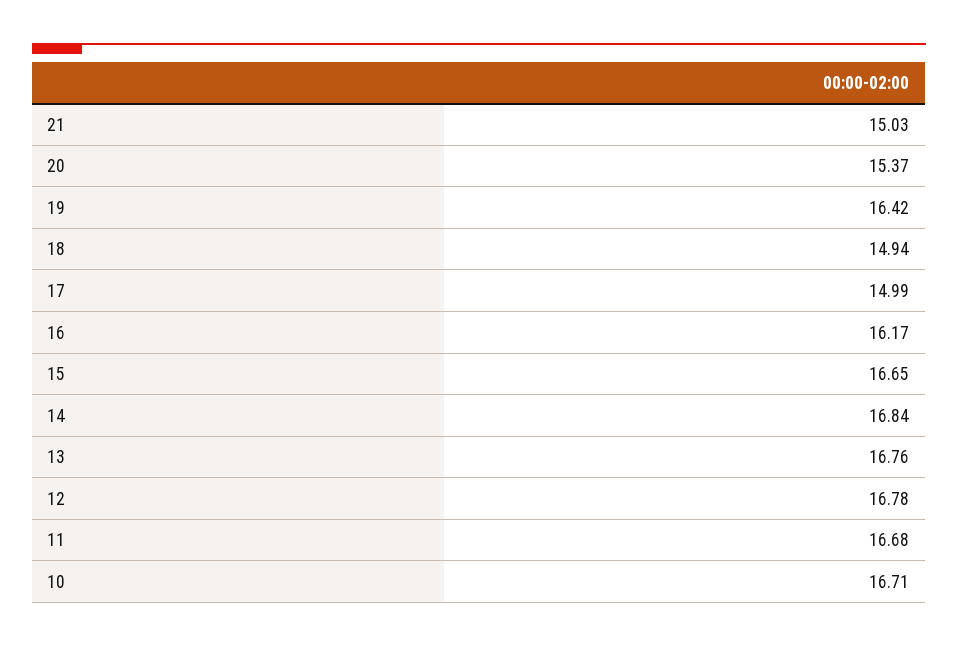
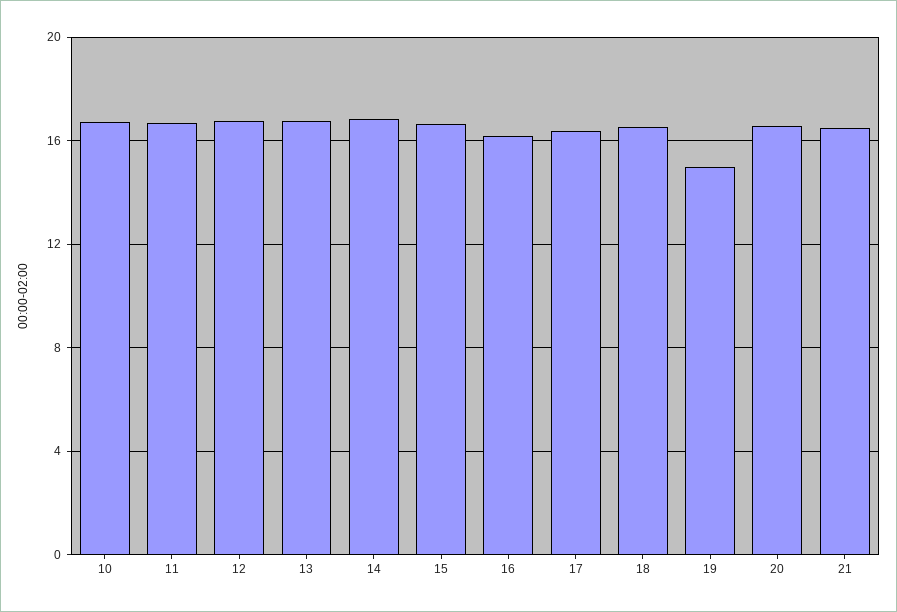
  {
-   "21": 15.03,
+   "21": 16.5,
-   "20": 15.37,
+   "20": 16.5,
-   "19": 16.42,
+   "19": 15,
-   "18": 14.94,
+   "18": 16.5,
-   "17": 14.99,
+   "17": 16.5,
    "16": 16.17,
    "15": 16.65,
    "14": 16.84,
    "13": 16.76,
    "12": 16.78,
    "11": 16.68,
    "10": 16.71
  }

